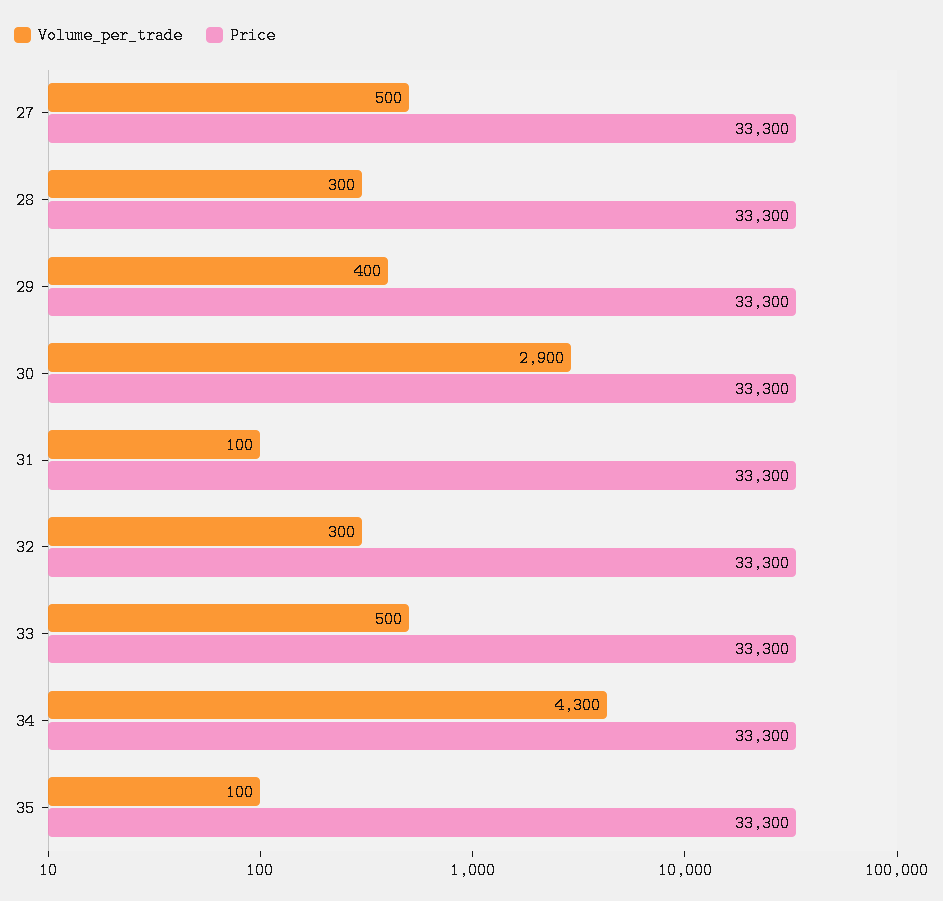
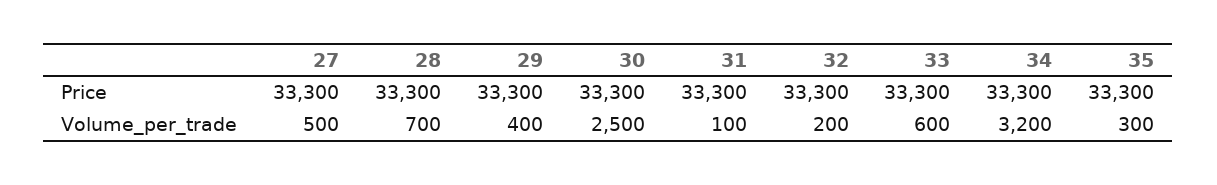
  {
    "Volume_per_trade": {
      "27": 500,
-     "28": 300,
+     "28": 700,
      "29": 400,
-     "30": 2900,
+     "30": 2500,
      "31": 100,
-     "32": 300,
+     "32": 200,
-     "33": 500,
+     "33": 600,
-     "34": 4300,
+     "34": 3200,
-     "35": 100
+     "35": 300
    },
    "Price": {
      "27": 33300,
      "28": 33300,
      "29": 33300,
      "30": 33300,
      "31": 33300,
      "32": 33300,
      "33": 33300,
      "34": 33300,
      "35": 33300
    }
  }

